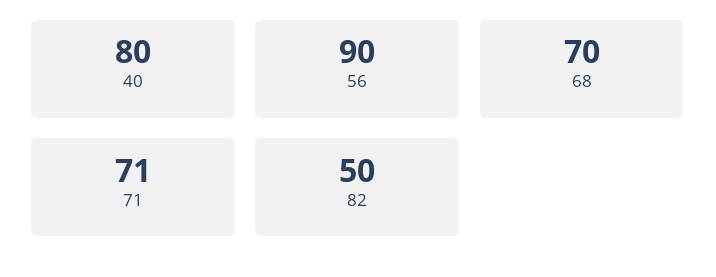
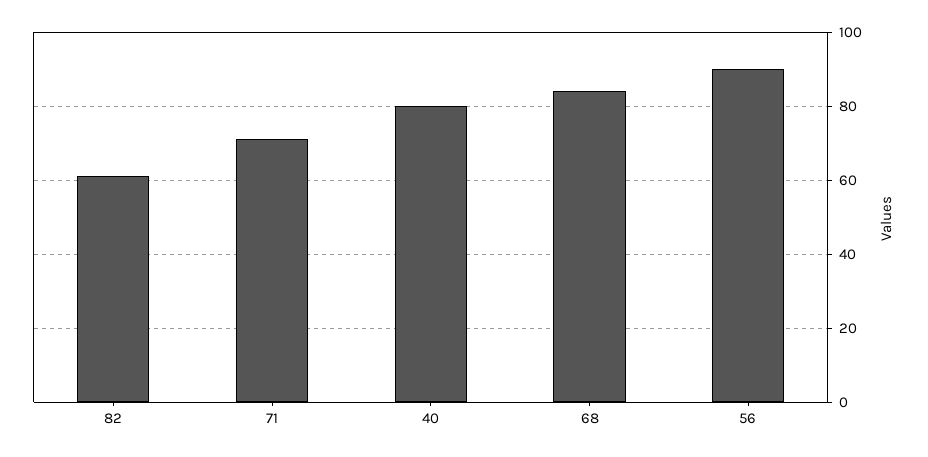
  {
    "40": 80,
    "56": 90,
-   "68": 70,
+   "68": 85,
    "71": 71,
-   "82": 50
+   "82": 60
  }

